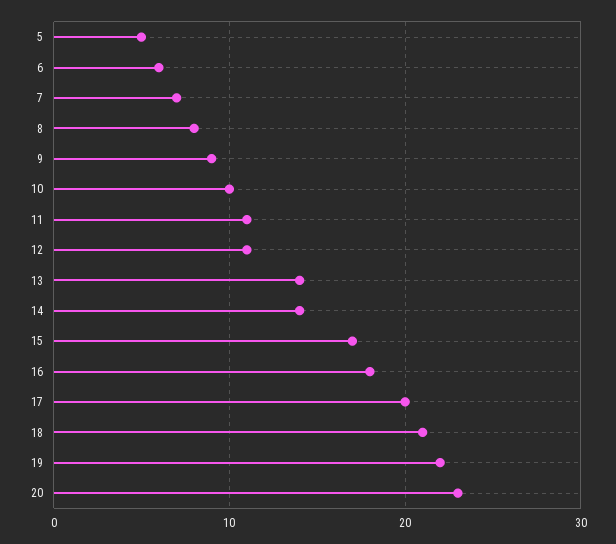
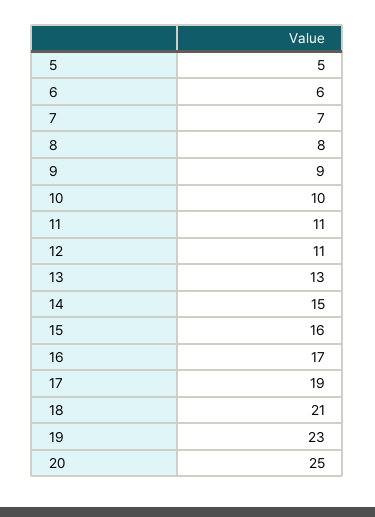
  {
    "5": 5,
    "6": 6,
    "7": 7,
    "8": 8,
    "9": 9,
    "10": 10,
    "11": 11,
    "12": 11,
-   "13": 14,
+   "13": 13,
-   "14": 14,
+   "14": 15,
-   "15": 17,
+   "15": 16,
-   "16": 18,
+   "16": 17,
-   "17": 20,
+   "17": 19,
    "18": 21,
-   "19": 22,
+   "19": 23,
-   "20": 23
+   "20": 25
  }

